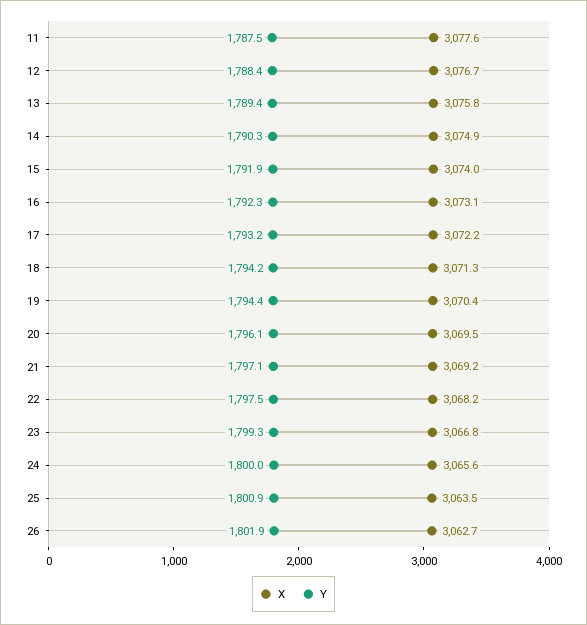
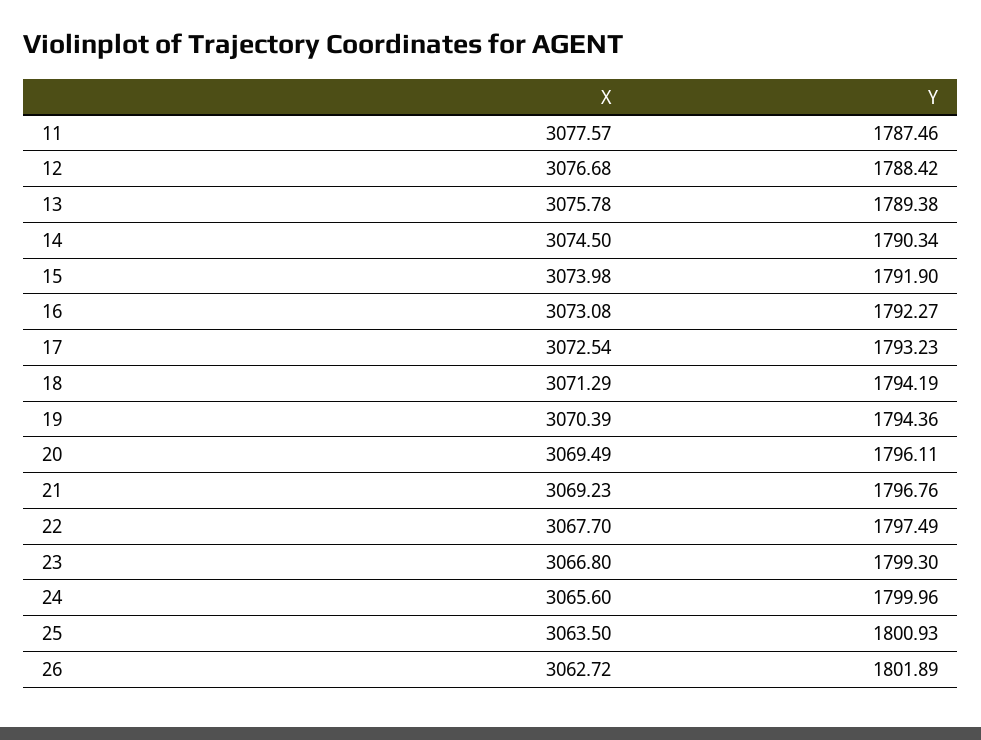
  {
    "X": {
      "11": 3077.57,
      "12": 3076.68,
      "13": 3075.78,
-     "14": 3074.9,
+     "14": 3074.5,
      "15": 3073.98,
      "16": 3073.08,
-     "17": 3072.2,
+     "17": 3072.54,
      "18": 3071.29,
      "19": 3070.39,
      "20": 3069.49,
      "21": 3069.23,
-     "22": 3068.2,
+     "22": 3067.7,
      "23": 3066.8,
      "24": 3065.6,
      "25": 3063.5,
      "26": 3062.72
    },
    "Y": {
      "11": 1787.46,
      "12": 1788.42,
      "13": 1789.38,
      "14": 1790.34,
      "15": 1791.9,
      "16": 1792.27,
      "17": 1793.23,
      "18": 1794.19,
      "19": 1794.36,
      "20": 1796.11,
-     "21": 1797.1,
+     "21": 1796.76,
      "22": 1797.49,
      "23": 1799.3,
      "24": 1799.96,
      "25": 1800.93,
      "26": 1801.89
    }
  }

